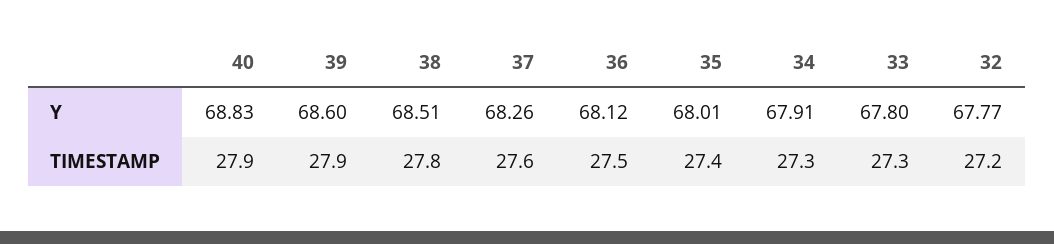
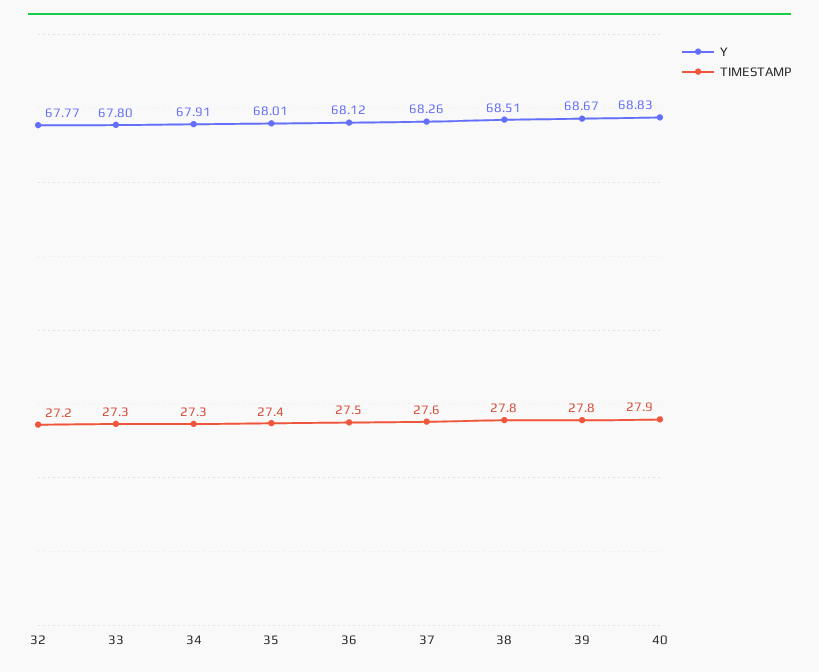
  {
    "Y": {
      "40": 68.83,
-     "39": 68.6,
+     "39": 68.67,
      "38": 68.51,
      "37": 68.26,
      "36": 68.12,
      "35": 68.01,
      "34": 67.91,
      "33": 67.8,
      "32": 67.77
    },
    "TIMESTAMP": {
      "40": 27.9,
-     "39": 27.9,
+     "39": 27.8,
      "38": 27.8,
      "37": 27.6,
      "36": 27.5,
      "35": 27.4,
      "34": 27.3,
      "33": 27.3,
      "32": 27.2
    }
  }

